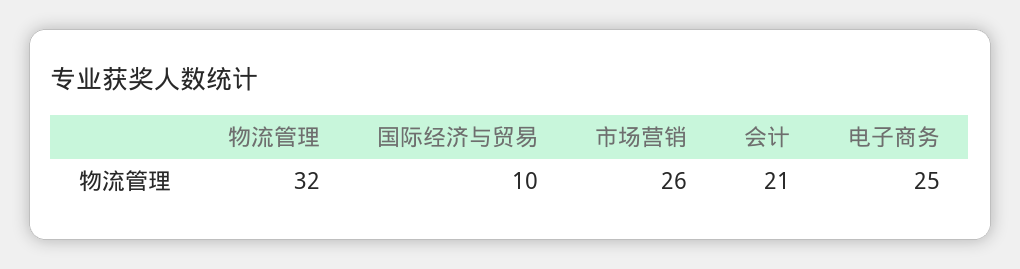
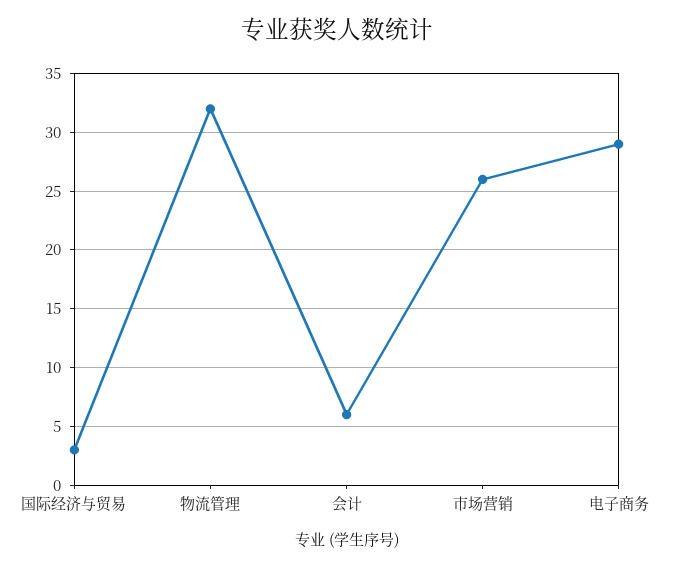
  {
    "物流管理": 32,
-   "国际经济与贸易": 10,
+   "国际经济与贸易": 3,
    "市场营销": 26,
-   "会计": 21,
+   "会计": 6,
-   "电子商务": 25
+   "电子商务": 29
  }

